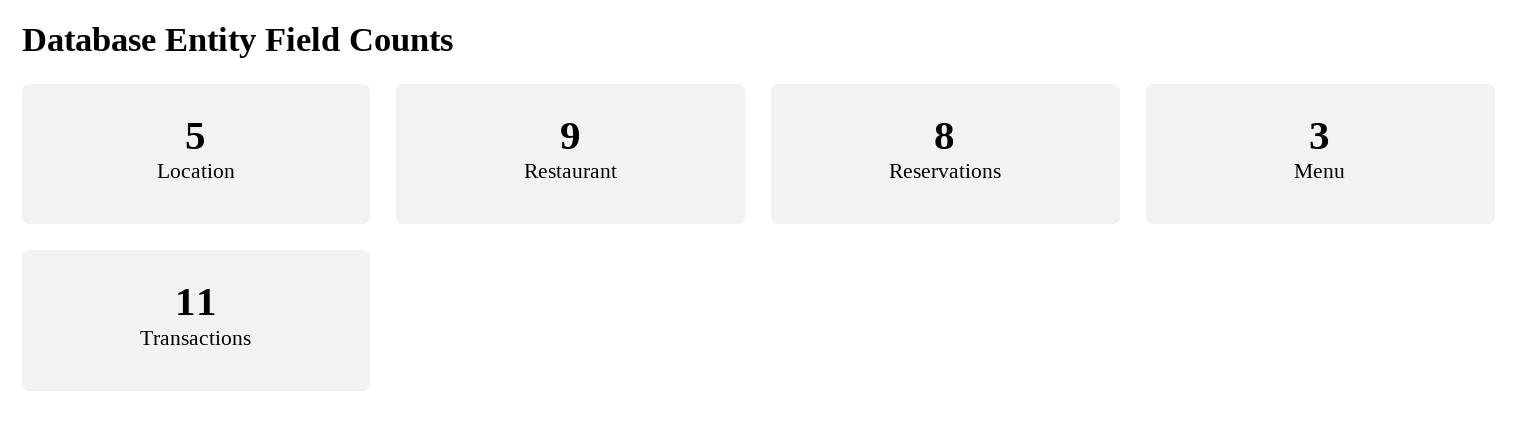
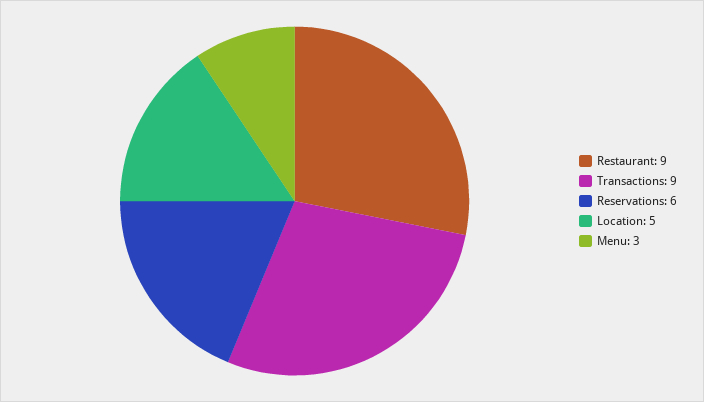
  {
    "Location": 5,
    "Restaurant": 9,
-   "Reservations": 8,
+   "Reservations": 6,
    "Menu": 3,
-   "Transactions": 11
+   "Transactions": 9
  }

